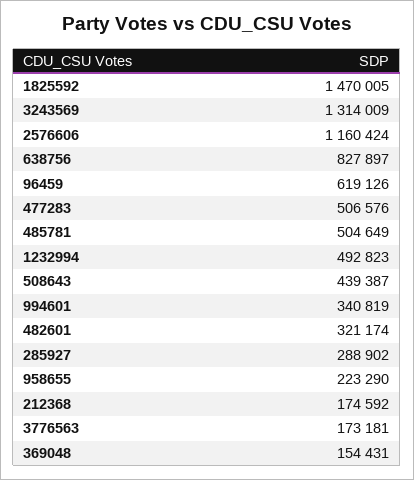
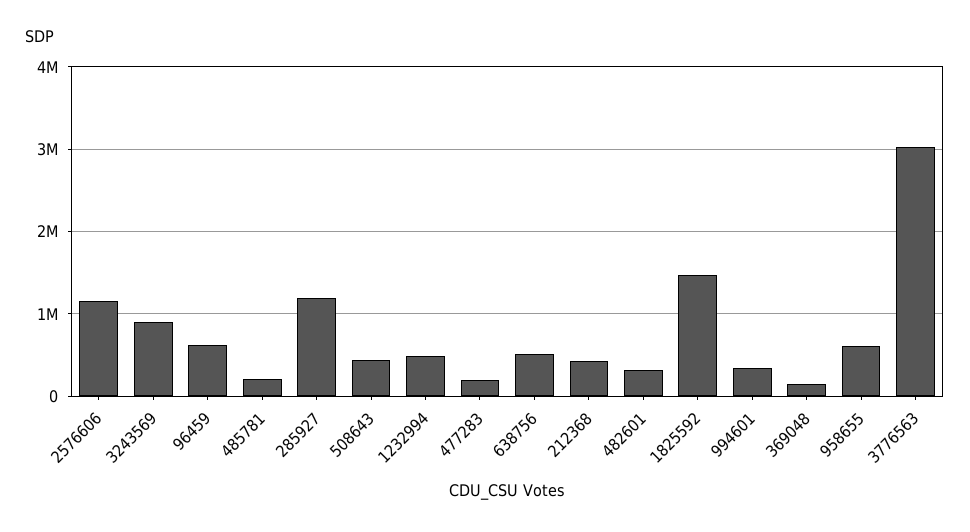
  {
    "1825592": 1470005,
-   "3243569": 1314009,
+   "3243569": 900000,
    "2576606": 1160424,
-   "638756": 827897,
+   "638756": 500000,
    "96459": 619126,
-   "477283": 506576,
+   "477283": 200000,
-   "485781": 504649,
+   "485781": 200000,
    "1232994": 492823,
    "508643": 439387,
    "994601": 340819,
    "482601": 321174,
-   "285927": 288902,
+   "285927": 1200000,
-   "958655": 223290,
+   "958655": 600000,
-   "212368": 174592,
+   "212368": 400000,
-   "3776563": 173181,
+   "3776563": 3000000,
    "369048": 154431
  }

